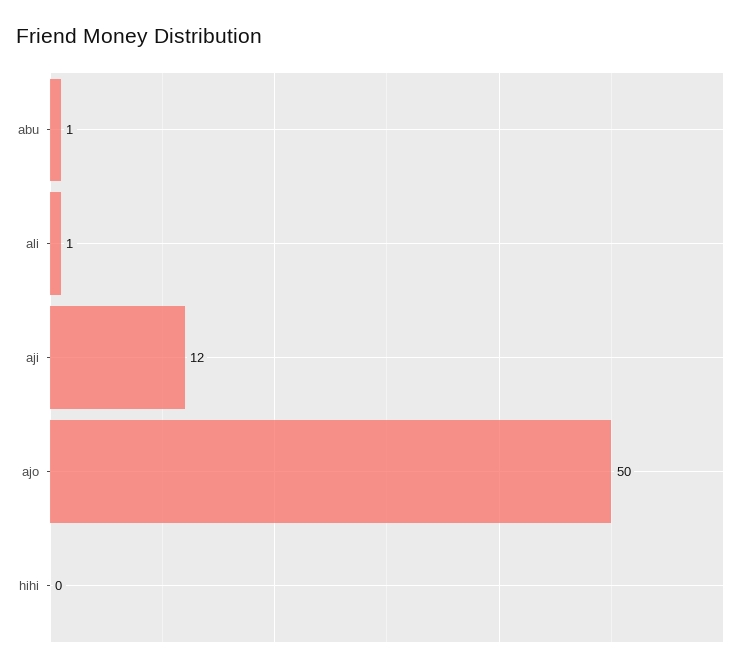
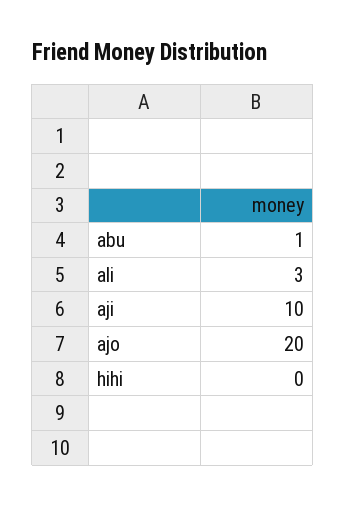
  {
    "abu": 1,
-   "ali": 1,
+   "ali": 3,
-   "aji": 12,
+   "aji": 10,
-   "ajo": 50,
+   "ajo": 20,
    "hihi": 0
  }

